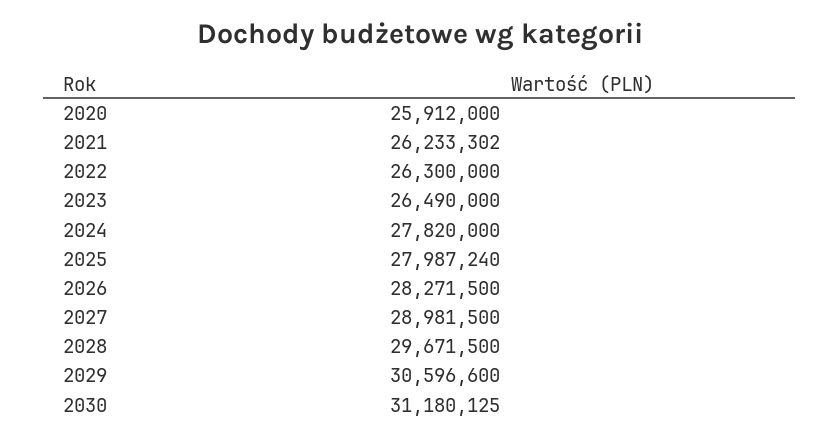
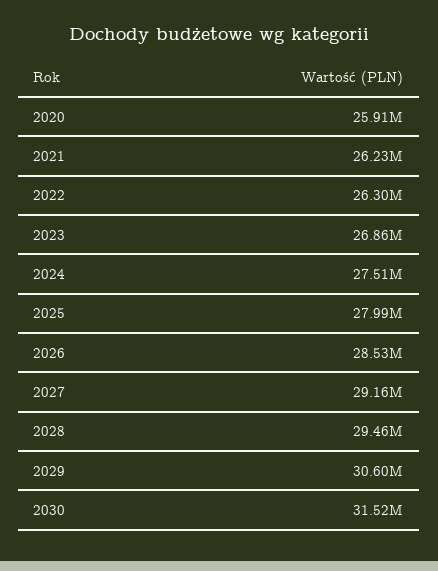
  {
    "2020": 25912000,
    "2021": 26233302,
    "2022": 26300000,
-   "2023": 26490000,
+   "2023": 26860000,
-   "2024": 27820000,
+   "2024": 27510000,
    "2025": 27987240,
-   "2026": 28271500,
+   "2026": 28530000,
-   "2027": 28981500,
+   "2027": 29160000,
-   "2028": 29671500,
+   "2028": 29460000,
    "2029": 30596600,
-   "2030": 31180125
+   "2030": 31520000
  }

